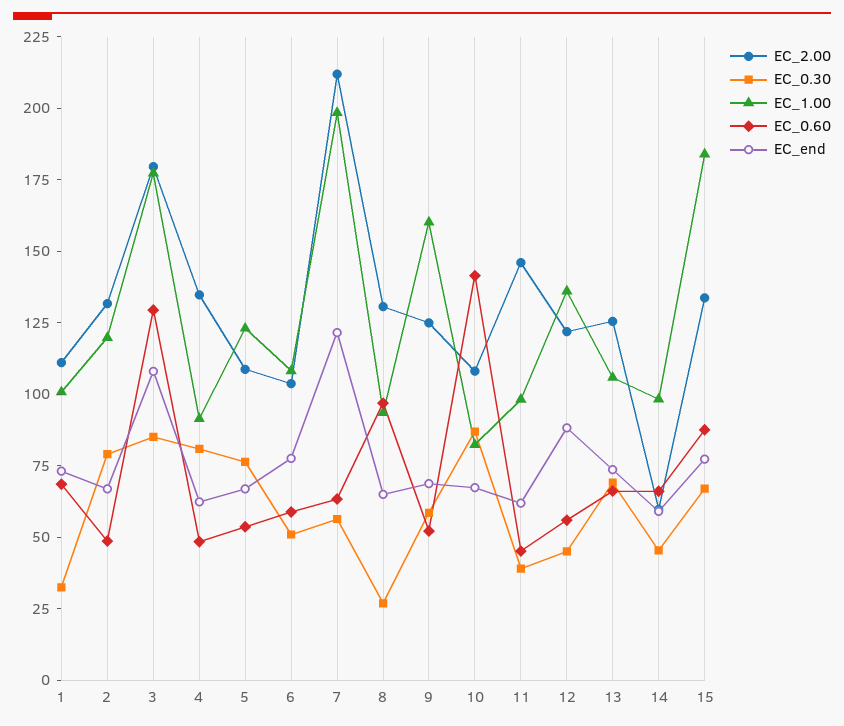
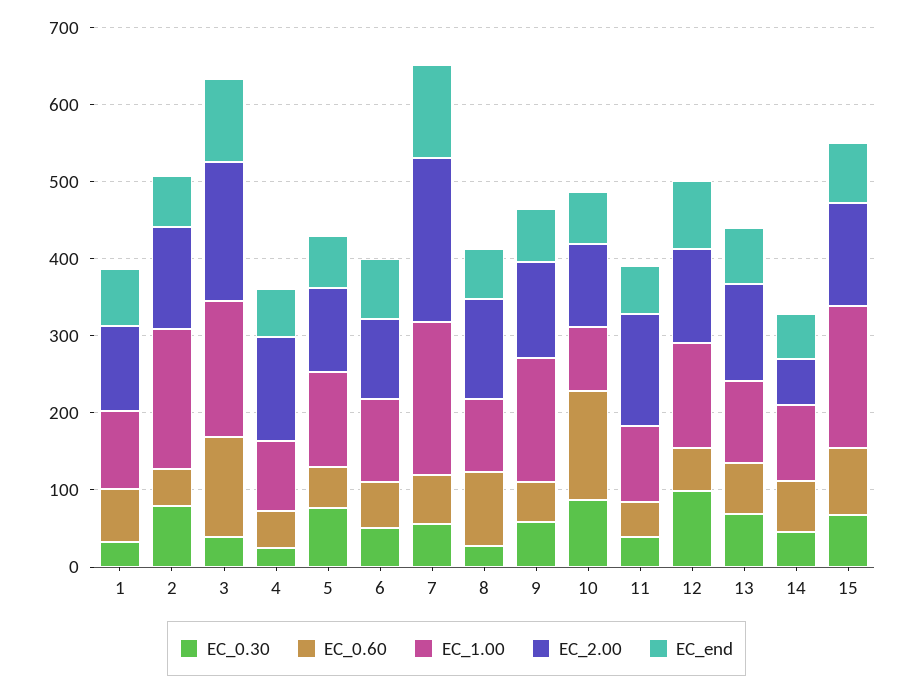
  {
    "EC_2.00": {
      "1": 110,
      "2": 130,
      "3": 180,
      "4": 135,
      "5": 110,
      "6": 105,
      "7": 210,
      "8": 130,
      "9": 125,
      "10": 110,
      "11": 145,
      "12": 120,
      "13": 125,
      "14": 60,
      "15": 135
    },
    "EC_0.30": {
      "1": 35,
      "2": 80,
-     "3": 85,
+     "3": 40,
-     "4": 80,
+     "4": 20,
      "5": 75,
      "6": 50,
      "7": 55,
      "8": 25,
      "9": 60,
      "10": 85,
      "11": 40,
-     "12": 45,
+     "12": 100,
      "13": 70,
      "14": 45,
      "15": 65
    },
    "EC_1.00": {
      "1": 100,
-     "2": 120,
+     "2": 180,
      "3": 175,
      "4": 90,
      "5": 125,
      "6": 110,
      "7": 200,
      "8": 95,
      "9": 160,
      "10": 80,
      "11": 100,
      "12": 135,
      "13": 105,
      "14": 100,
      "15": 185
    },
    "EC_0.60": {
      "1": 70,
      "2": 50,
      "3": 130,
      "4": 50,
      "5": 55,
      "6": 60,
      "7": 65,
      "8": 95,
      "9": 50,
      "10": 140,
      "11": 45,
      "12": 55,
      "13": 65,
      "14": 65,
      "15": 90
    },
    "EC_end": {
      "1": 75,
      "2": 65,
      "3": 110,
      "4": 60,
      "5": 65,
      "6": 80,
      "7": 120,
      "8": 65,
      "9": 70,
      "10": 65,
      "11": 60,
      "12": 90,
      "13": 75,
      "14": 60,
      "15": 75
    }
  }

